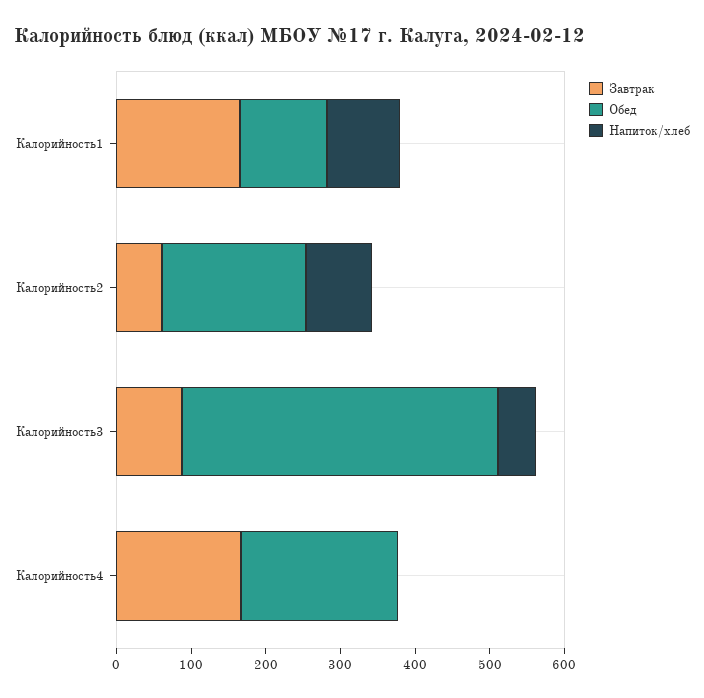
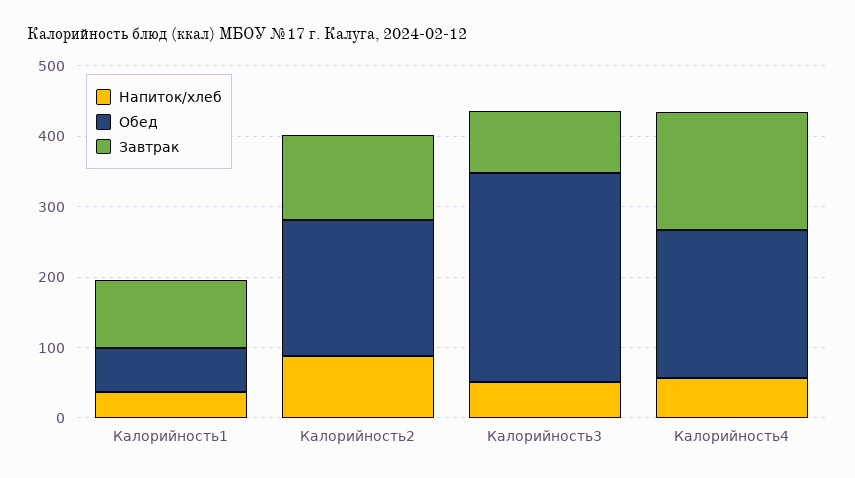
  {
    "Завтрак": {
-     "Калорийность1": 160,
+     "Калорийность1": 100,
-     "Калорийность2": 60,
+     "Калорийность2": 120,
      "Калорийность3": 80,
      "Калорийность4": 160
    },
    "Обед": {
-     "Калорийность1": 120,
+     "Калорийность1": 60,
      "Калорийность2": 200,
-     "Калорийность3": 420,
+     "Калорийность3": 300,
      "Калорийность4": 220
    },
    "Напиток/хлеб": {
-     "Калорийность1": 100,
+     "Калорийность1": 40,
      "Калорийность2": 80,
      "Калорийность3": 60,
-     "Калорийность4": 0
+     "Калорийность4": 60
    }
  }

